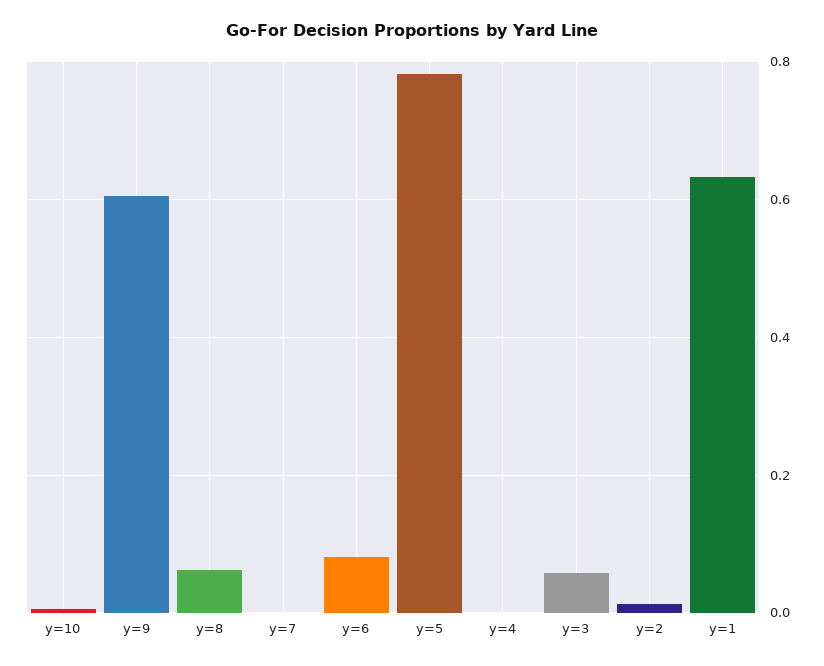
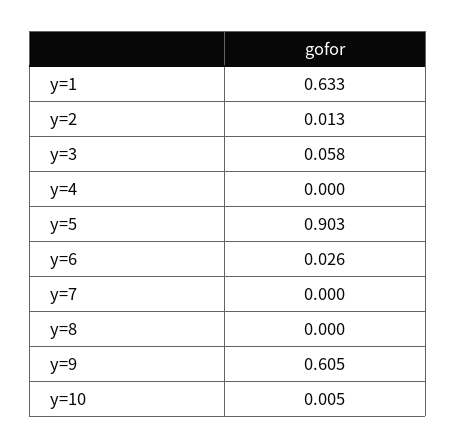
  {
    "y=10": 0.005,
    "y=9": 0.605,
-   "y=8": 0.06,
+   "y=8": 0,
    "y=7": 0,
-   "y=6": 0.08,
+   "y=6": 0.026,
-   "y=5": 0.78,
+   "y=5": 0.903,
    "y=4": 0,
    "y=3": 0.058,
    "y=2": 0.013,
    "y=1": 0.633
  }

